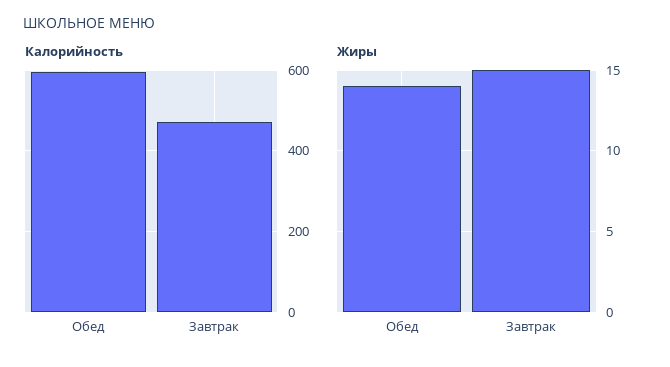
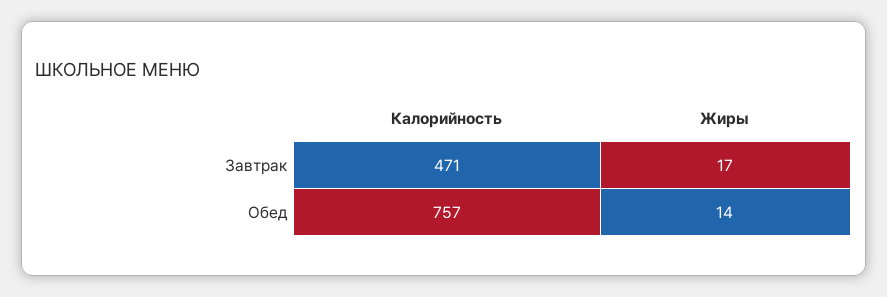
  {
    "Калорийность": {
-     "Обед": 600,
+     "Обед": 757,
      "Завтрак": 471
    },
    "Жиры": {
      "Обед": 14,
-     "Завтрак": 15
+     "Завтрак": 17
    }
  }

